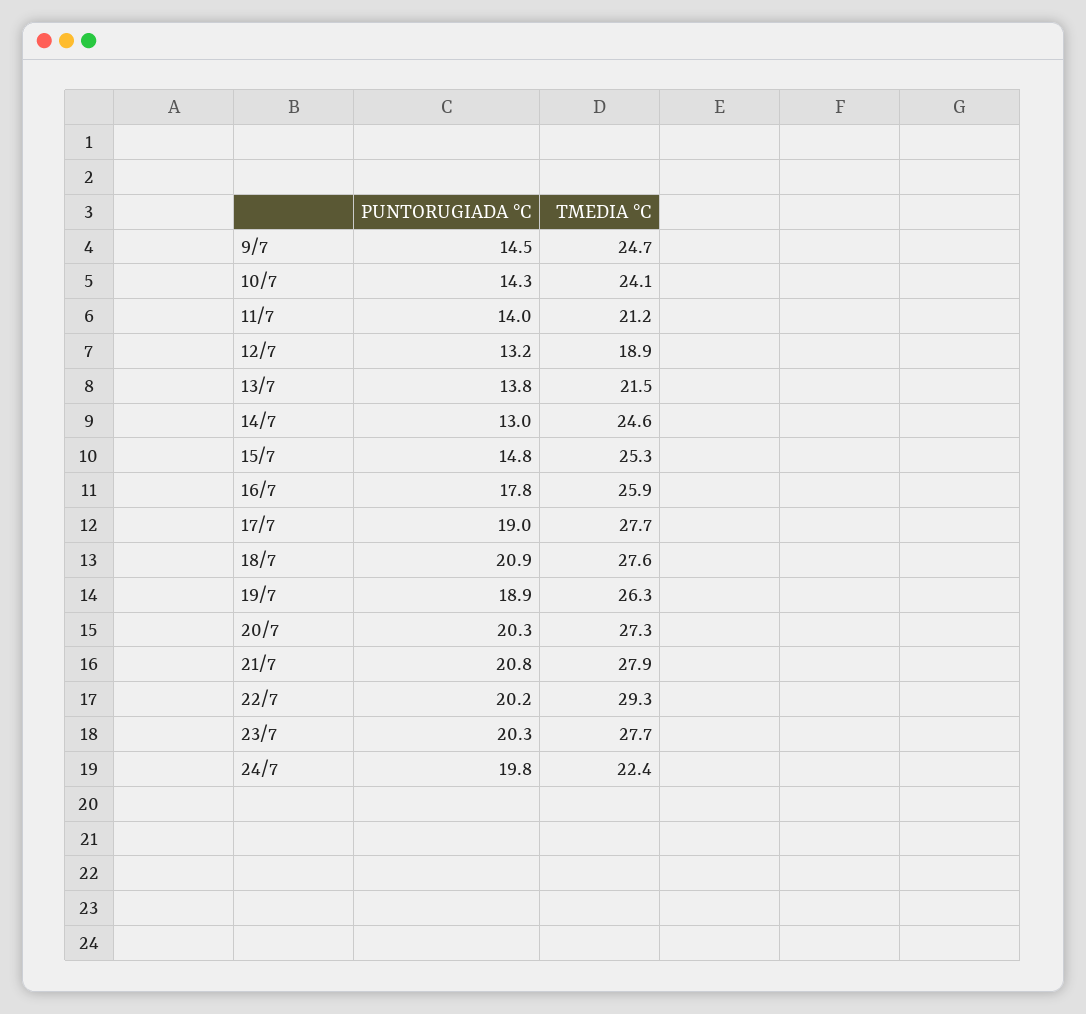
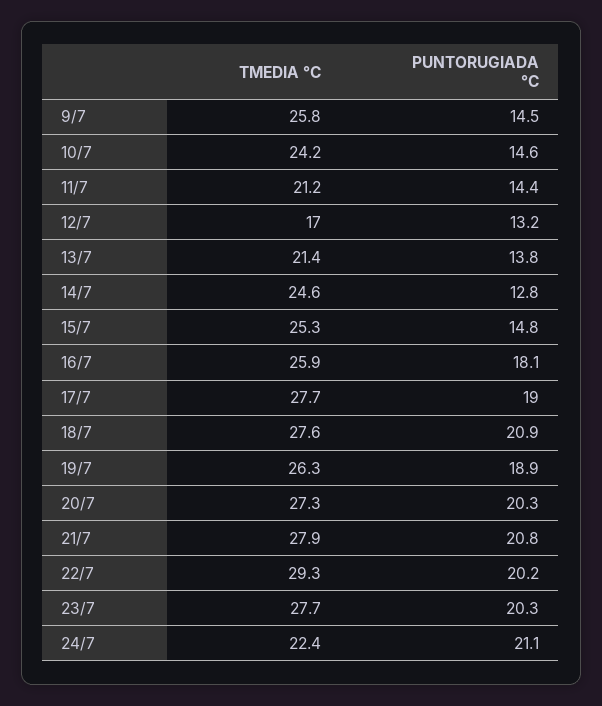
  {
    "PUNTORUGIADA °C": {
      "9/7": 14.5,
-     "10/7": 14.3,
+     "10/7": 14.6,
-     "11/7": 14,
+     "11/7": 14.4,
      "12/7": 13.2,
      "13/7": 13.8,
-     "14/7": 13,
+     "14/7": 12.8,
      "15/7": 14.8,
-     "16/7": 17.8,
+     "16/7": 18.1,
      "17/7": 19,
      "18/7": 20.9,
      "19/7": 18.9,
      "20/7": 20.3,
      "21/7": 20.8,
      "22/7": 20.2,
      "23/7": 20.3,
-     "24/7": 19.8
+     "24/7": 21.1
    },
    "TMEDIA °C": {
-     "9/7": 24.7,
+     "9/7": 25.8,
-     "10/7": 24.1,
+     "10/7": 24.2,
      "11/7": 21.2,
-     "12/7": 18.9,
+     "12/7": 17,
-     "13/7": 21.5,
+     "13/7": 21.4,
      "14/7": 24.6,
      "15/7": 25.3,
      "16/7": 25.9,
      "17/7": 27.7,
      "18/7": 27.6,
      "19/7": 26.3,
      "20/7": 27.3,
      "21/7": 27.9,
      "22/7": 29.3,
      "23/7": 27.7,
      "24/7": 22.4
    }
  }

